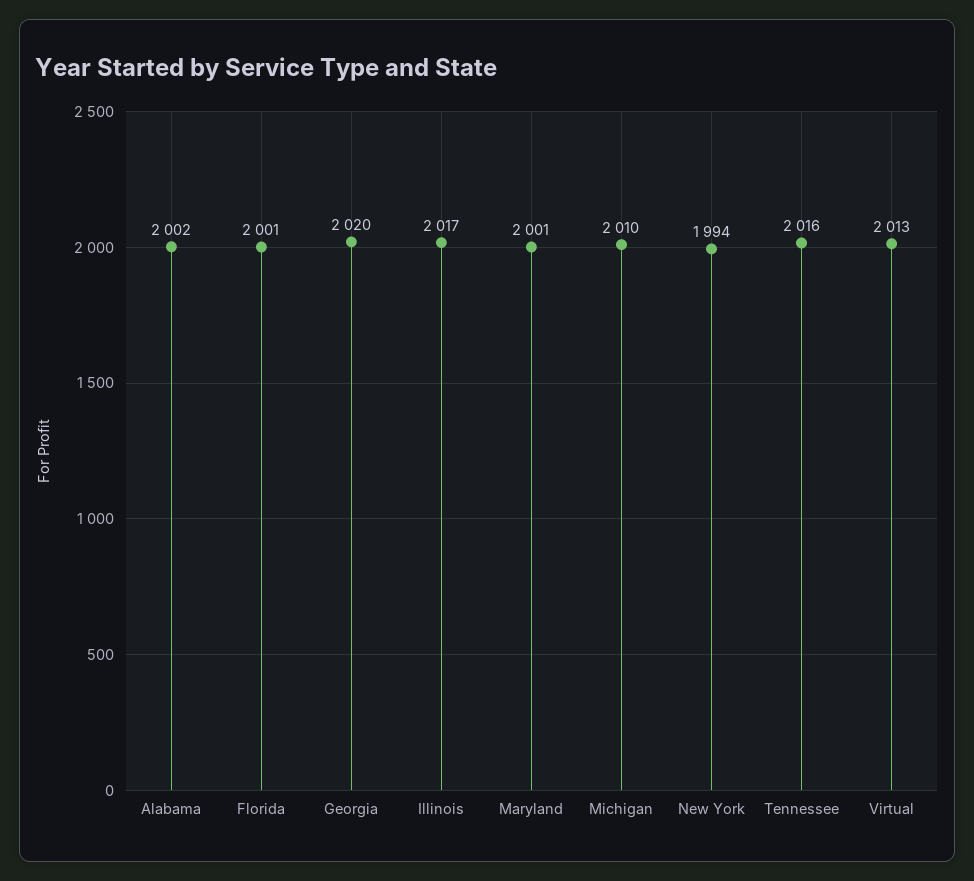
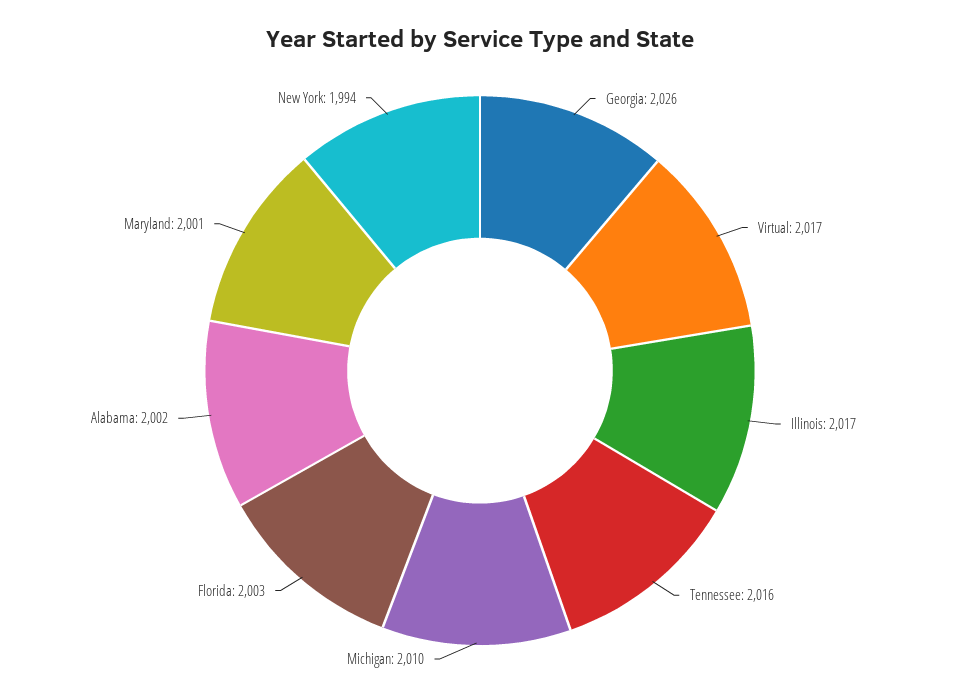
  {
    "Alabama": 2002,
-   "Florida": 2001,
+   "Florida": 2003,
-   "Georgia": 2020,
+   "Georgia": 2026,
    "Illinois": 2017,
    "Maryland": 2001,
    "Michigan": 2010,
    "New York": 1994,
    "Tennessee": 2016,
-   "Virtual": 2013
+   "Virtual": 2017
  }

